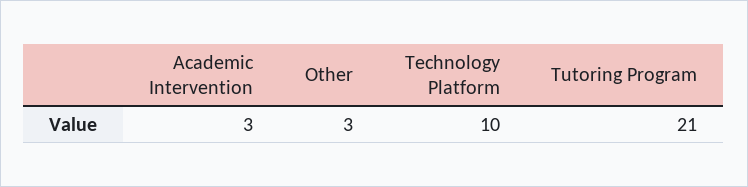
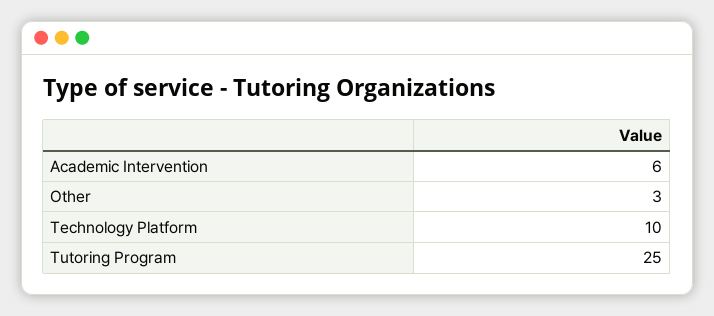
  {
-   "Academic Intervention": 3,
+   "Academic Intervention": 6,
    "Other": 3,
    "Technology Platform": 10,
-   "Tutoring Program": 21
+   "Tutoring Program": 25
  }

